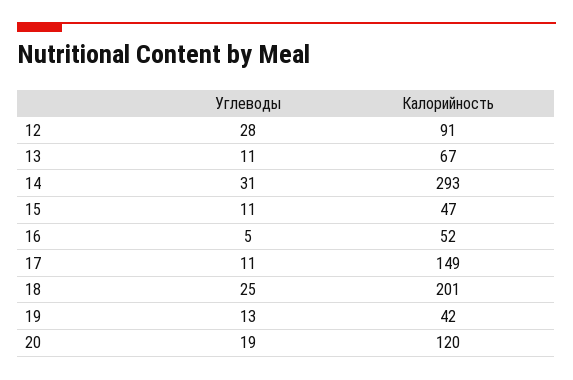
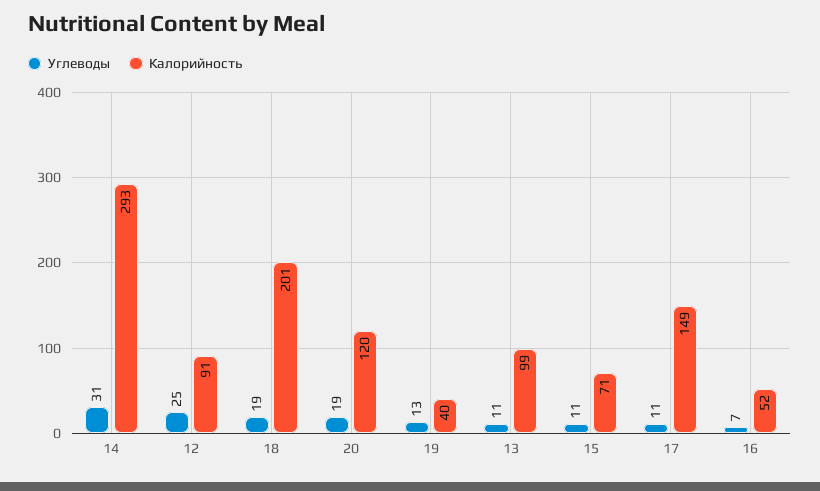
  {
    "Углеводы": {
-     "12": 28,
+     "12": 25,
      "13": 11,
      "14": 31,
      "15": 11,
-     "16": 5,
+     "16": 7,
      "17": 11,
-     "18": 25,
+     "18": 19,
      "19": 13,
      "20": 19
    },
    "Калорийность": {
      "12": 91,
-     "13": 67,
+     "13": 99,
      "14": 293,
-     "15": 47,
+     "15": 71,
      "16": 52,
      "17": 149,
      "18": 201,
-     "19": 42,
+     "19": 40,
      "20": 120
    }
  }

